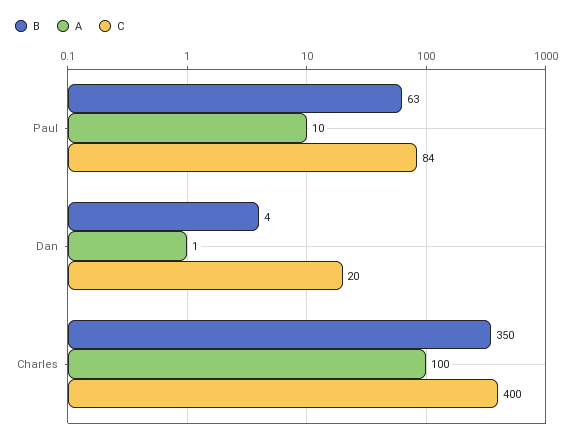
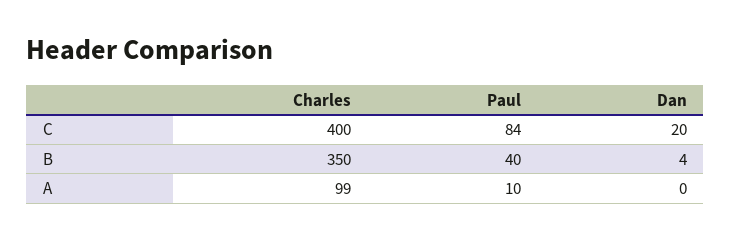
  {
    "B": {
-     "Paul": 63,
+     "Paul": 40,
      "Dan": 4,
      "Charles": 350
    },
    "A": {
      "Paul": 10,
-     "Dan": 1,
+     "Dan": 0,
-     "Charles": 100
+     "Charles": 99
    },
    "C": {
      "Paul": 84,
      "Dan": 20,
      "Charles": 400
    }
  }

